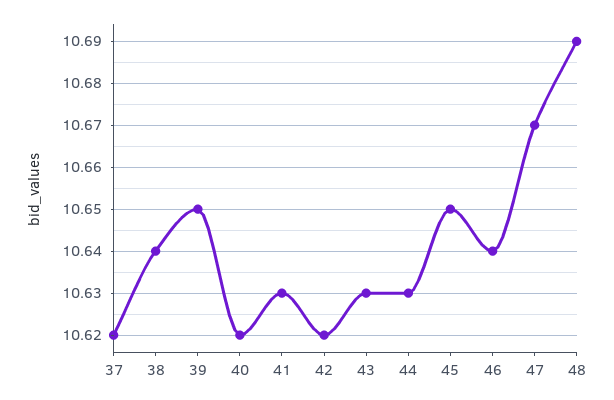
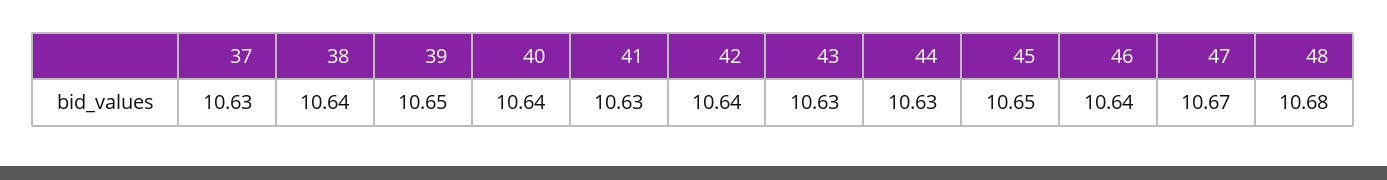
  {
-   "37": 10.62,
+   "37": 10.63,
    "38": 10.64,
    "39": 10.65,
-   "40": 10.62,
+   "40": 10.64,
    "41": 10.63,
-   "42": 10.62,
+   "42": 10.64,
    "43": 10.63,
    "44": 10.63,
    "45": 10.65,
    "46": 10.64,
    "47": 10.67,
-   "48": 10.69
+   "48": 10.68
  }

